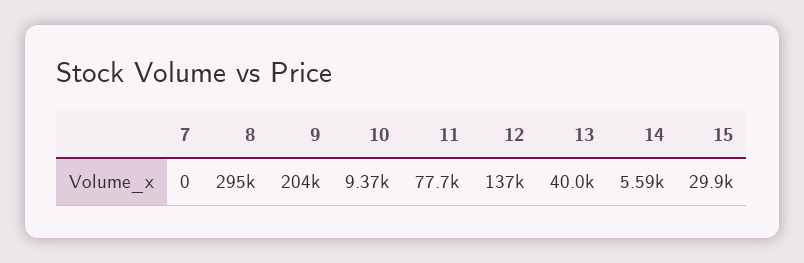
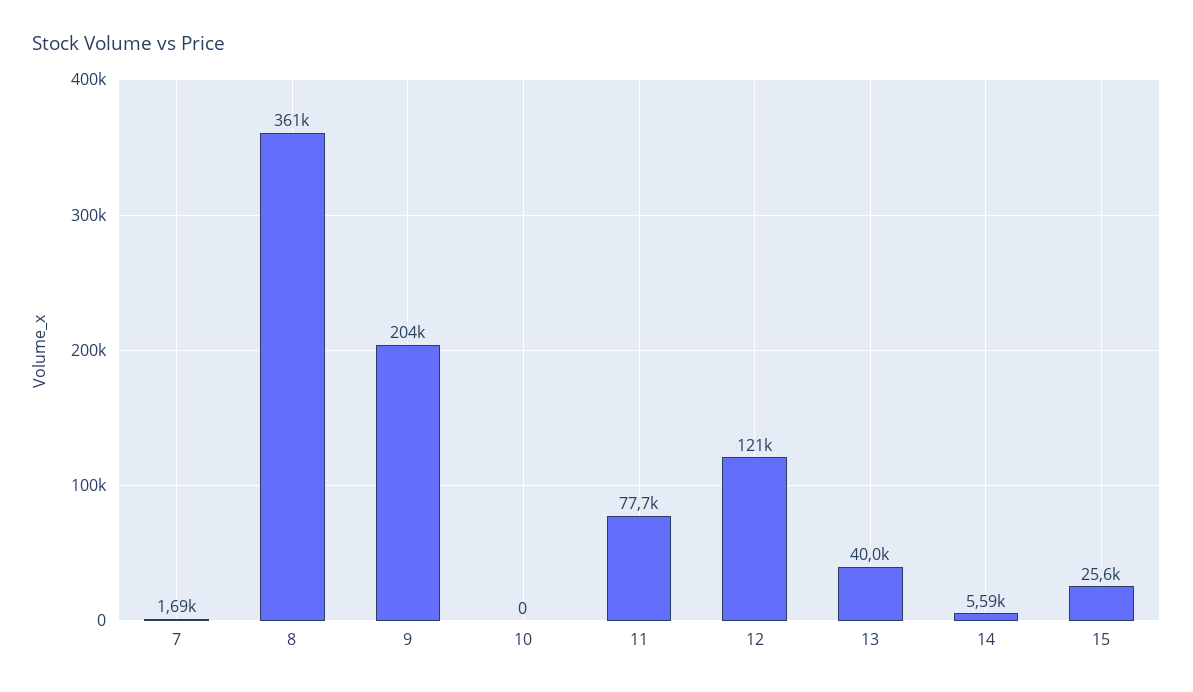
  {
-   "7": 0,
+   "7": 1690,
-   "8": 295000,
+   "8": 361000,
    "9": 204000,
-   "10": 9370,
+   "10": 0,
    "11": 77700,
-   "12": 137000,
+   "12": 121000,
    "13": 40000,
    "14": 5590,
-   "15": 29900
+   "15": 25600
  }

